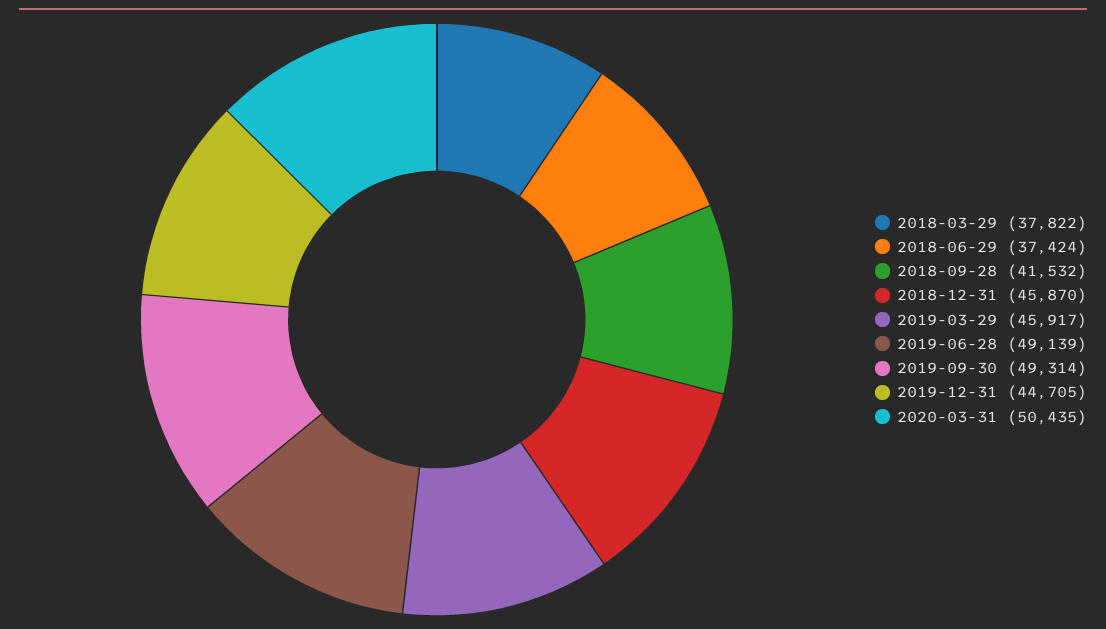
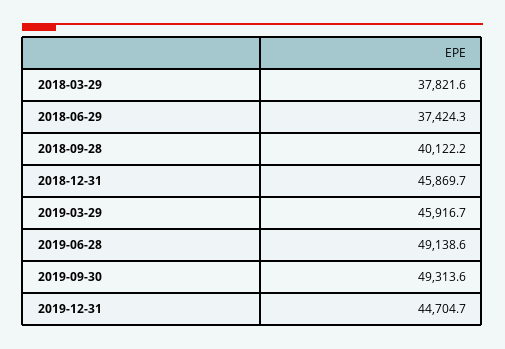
  {
    "2018-03-29": 37821.6,
    "2018-06-29": 37424.3,
-   "2018-09-28": 41532,
+   "2018-09-28": 40122.2,
    "2018-12-31": 45869.7,
    "2019-03-29": 45916.7,
    "2019-06-28": 49138.6,
    "2019-09-30": 49313.6,
-   "2019-12-31": 44704.7,
+   "2019-12-31": 44704.7
-   "2020-03-31": 50435
  }

